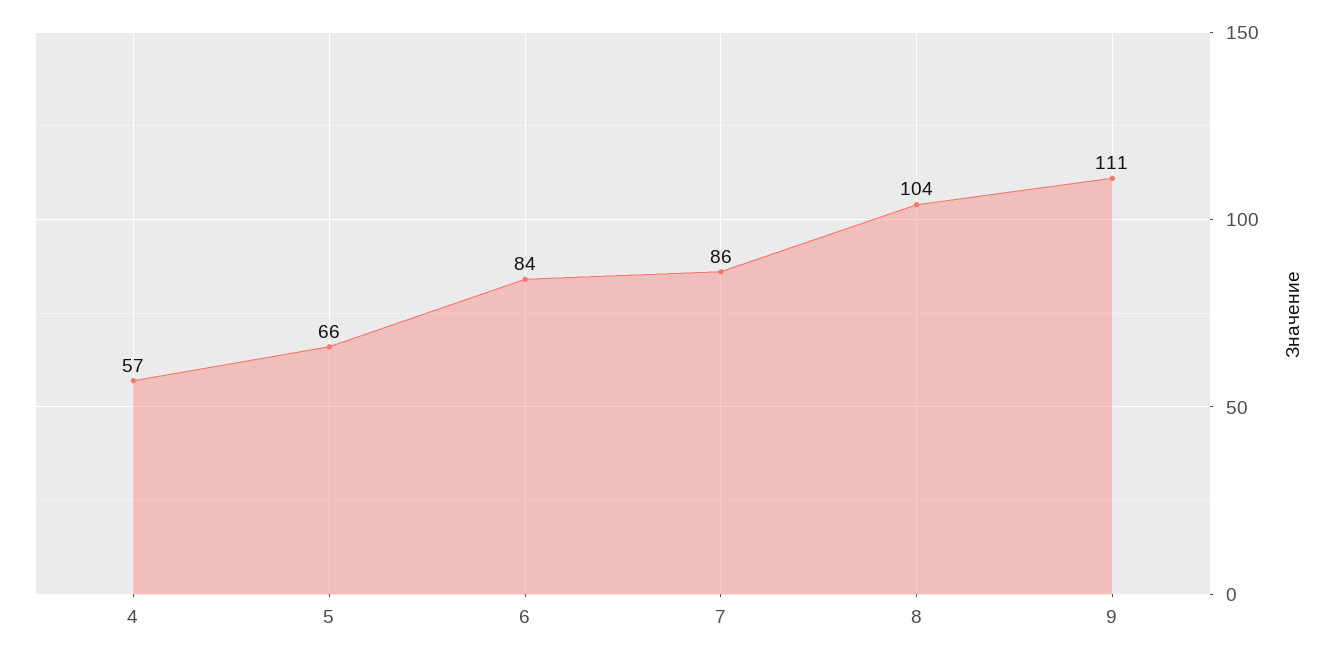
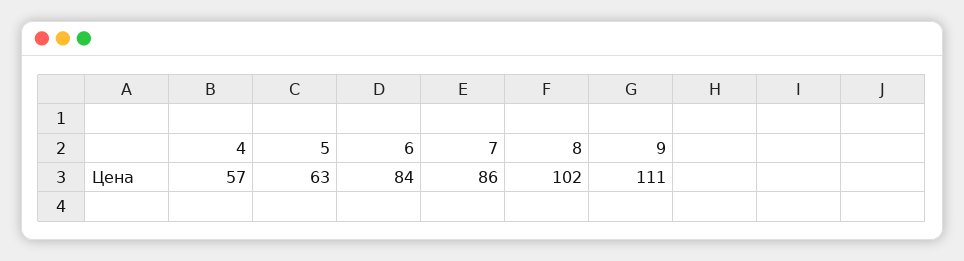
  {
    "4": 57,
-   "5": 66,
+   "5": 63,
    "6": 84,
    "7": 86,
-   "8": 104,
+   "8": 102,
    "9": 111
  }

